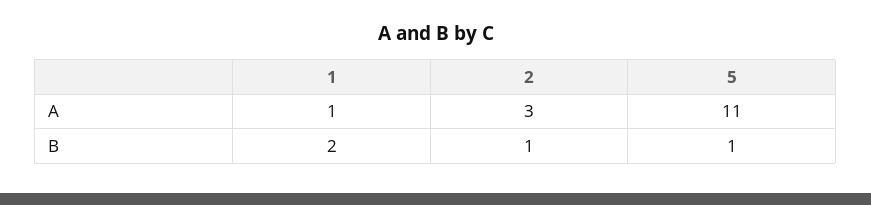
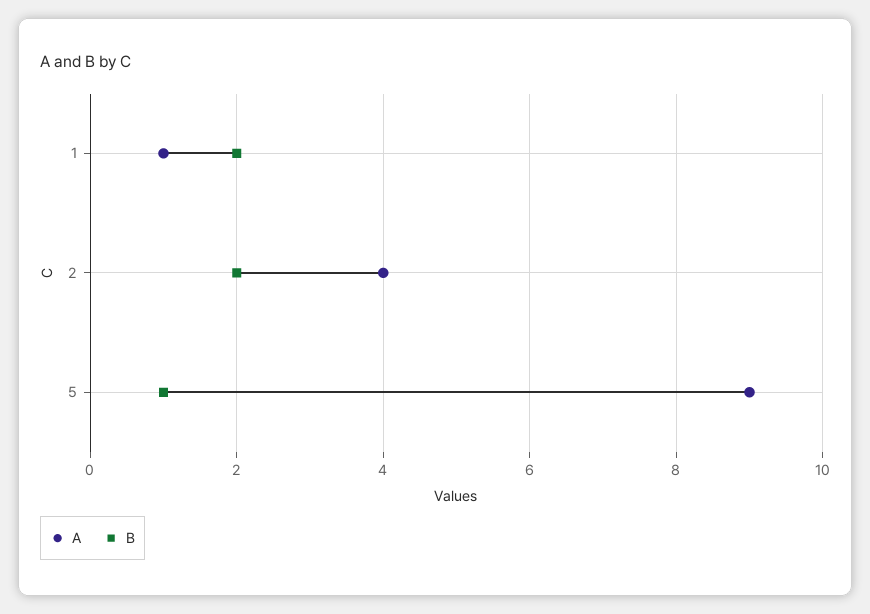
  {
    "A": {
      "1": 1,
-     "2": 3,
+     "2": 4,
-     "5": 11
+     "5": 9
    },
    "B": {
      "1": 2,
-     "2": 1,
+     "2": 2,
      "5": 1
    }
  }

